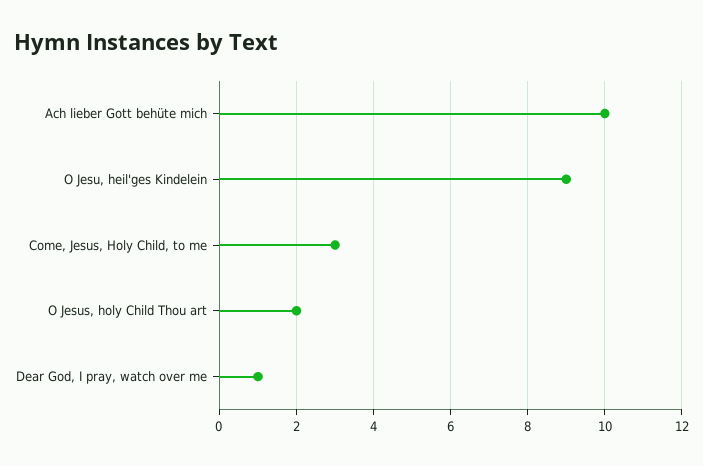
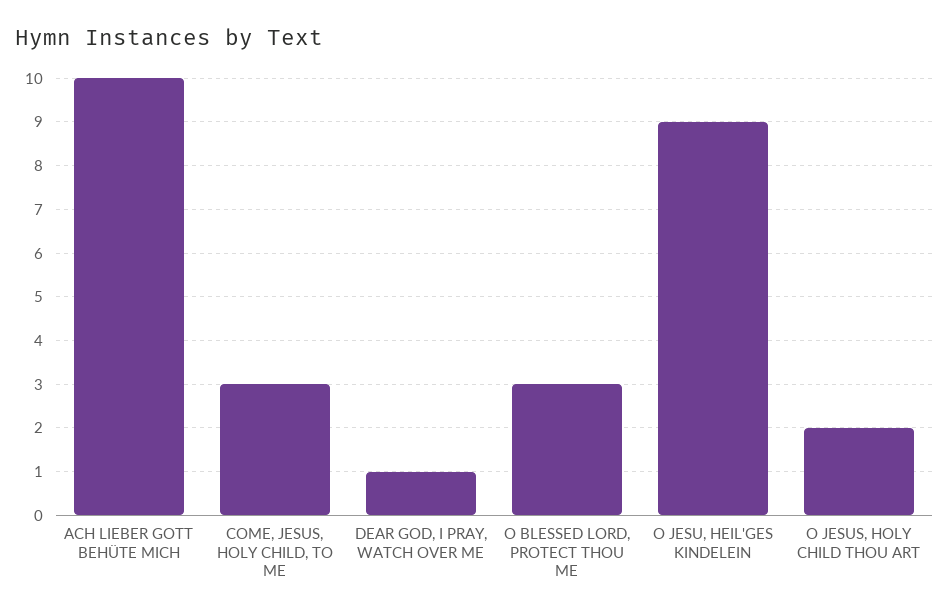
  {
    "Ach lieber Gott behüte mich": 10,
    "O Jesu, heil'ges Kindelein": 9,
    "Come, Jesus, Holy Child, to me": 3,
    "O Jesus, holy Child Thou art": 2,
-   "Dear God, I pray, watch over me": 1
+   "Dear God, I pray, watch over me": 1,
+   "O BLESSED LORD, PROTECT THOU ME": 3
  }

